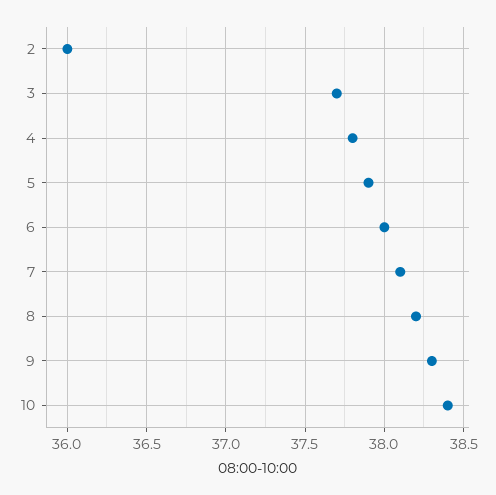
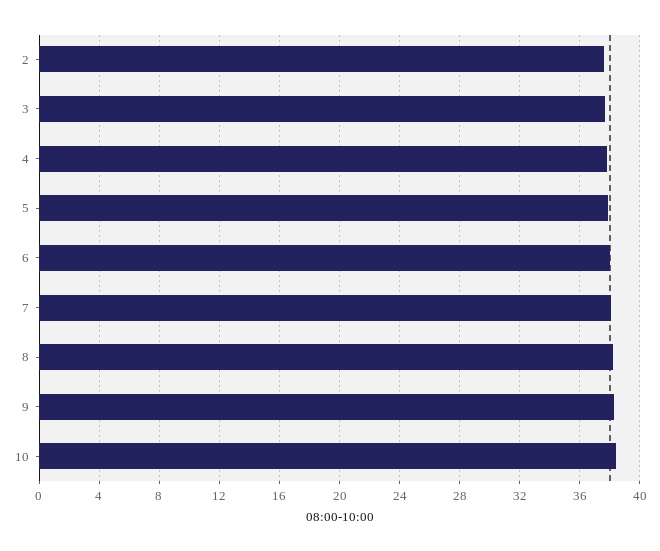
  {
-   "2": 36,
+   "2": 37.5,
    "3": 37.7,
    "4": 37.8,
    "5": 37.9,
    "6": 38,
    "7": 38.1,
    "8": 38.2,
    "9": 38.3,
    "10": 38.4
  }

